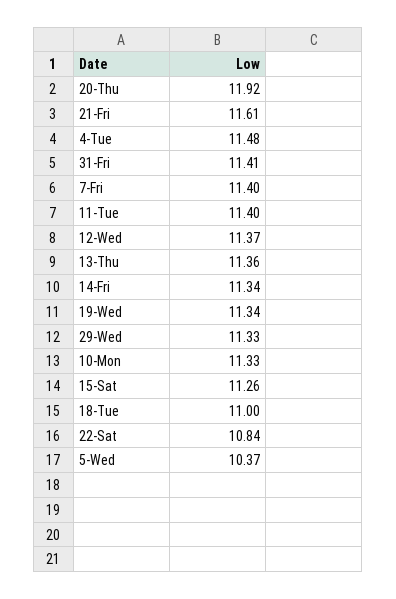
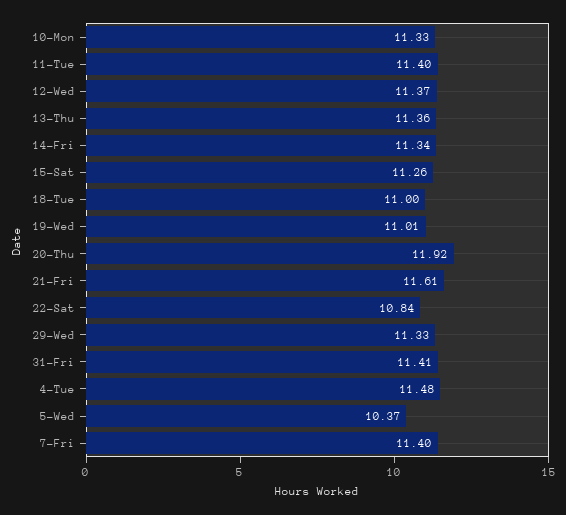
  {
    "20-Thu": 11.92,
    "21-Fri": 11.61,
    "4-Tue": 11.48,
    "31-Fri": 11.41,
    "7-Fri": 11.4,
    "11-Tue": 11.4,
    "12-Wed": 11.37,
    "13-Thu": 11.36,
    "14-Fri": 11.34,
-   "19-Wed": 11.34,
+   "19-Wed": 11.01,
    "29-Wed": 11.33,
    "10-Mon": 11.33,
    "15-Sat": 11.26,
    "18-Tue": 11,
    "22-Sat": 10.84,
    "5-Wed": 10.37
  }

